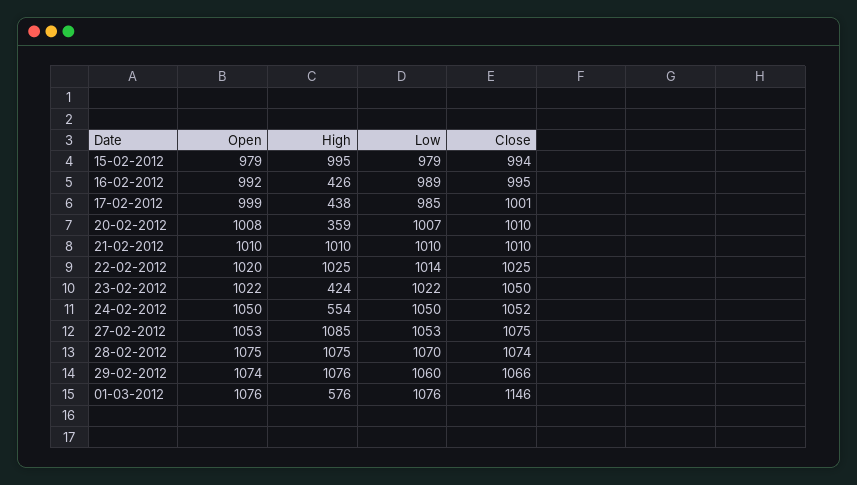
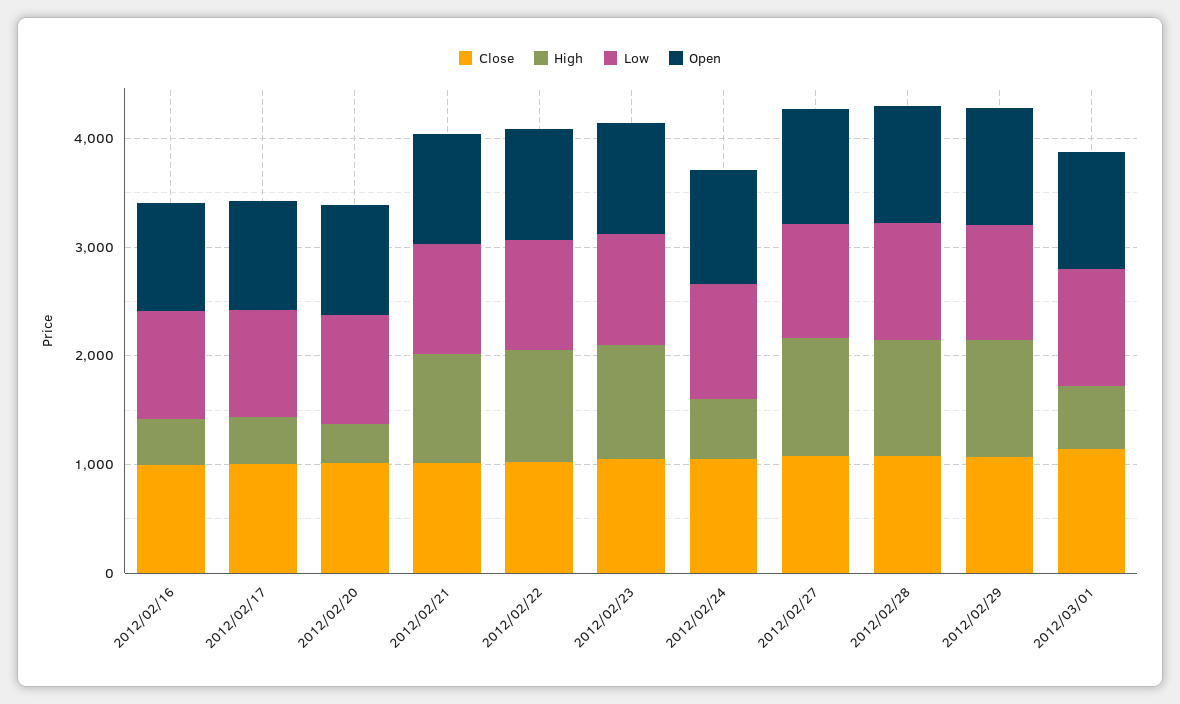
  {
    "Open": {
-     "15-02-2012": 979,
      "16-02-2012": 992,
      "17-02-2012": 999,
      "20-02-2012": 1008,
      "21-02-2012": 1010,
      "22-02-2012": 1020,
      "23-02-2012": 1022,
      "24-02-2012": 1050,
      "27-02-2012": 1053,
      "28-02-2012": 1075,
      "29-02-2012": 1074,
      "01-03-2012": 1076
    },
    "High": {
-     "15-02-2012": 995,
      "16-02-2012": 426,
      "17-02-2012": 438,
      "20-02-2012": 359,
      "21-02-2012": 1010,
      "22-02-2012": 1025,
-     "23-02-2012": 424,
+     "23-02-2012": 1000,
      "24-02-2012": 554,
      "27-02-2012": 1085,
      "28-02-2012": 1075,
      "29-02-2012": 1076,
      "01-03-2012": 576
    },
    "Low": {
-     "15-02-2012": 979,
      "16-02-2012": 989,
      "17-02-2012": 985,
      "20-02-2012": 1007,
      "21-02-2012": 1010,
      "22-02-2012": 1014,
      "23-02-2012": 1022,
      "24-02-2012": 1050,
      "27-02-2012": 1053,
      "28-02-2012": 1070,
      "29-02-2012": 1060,
      "01-03-2012": 1076
    },
    "Close": {
-     "15-02-2012": 994,
      "16-02-2012": 995,
      "17-02-2012": 1001,
      "20-02-2012": 1010,
      "21-02-2012": 1010,
      "22-02-2012": 1025,
      "23-02-2012": 1050,
      "24-02-2012": 1052,
      "27-02-2012": 1075,
      "28-02-2012": 1074,
      "29-02-2012": 1066,
      "01-03-2012": 1146
    }
  }

